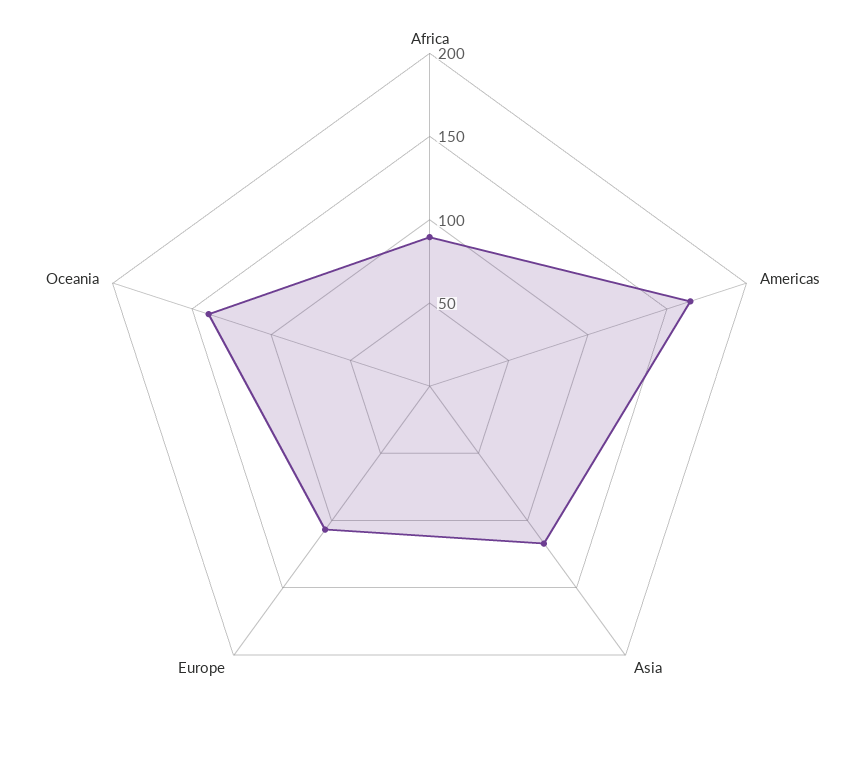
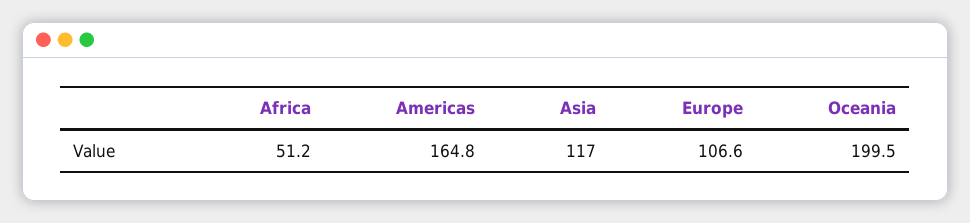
  {
-   "Africa": 90,
+   "Africa": 51.2,
    "Americas": 164.8,
    "Asia": 117,
    "Europe": 106.6,
-   "Oceania": 140
+   "Oceania": 199.5
  }

